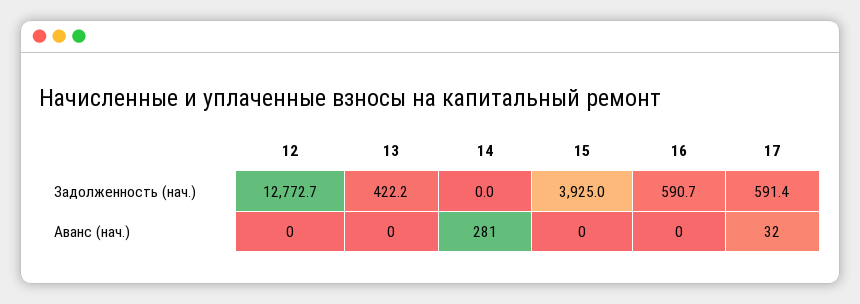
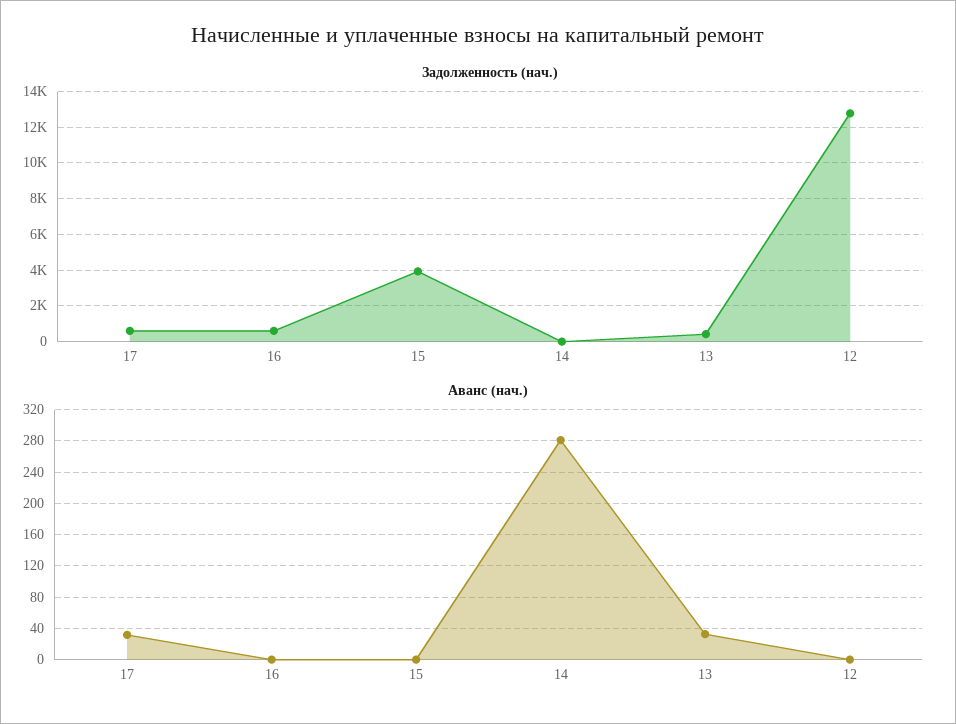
  {
    "Задолженность (нач.)": {
      "12": 12772.7,
      "13": 422.2,
      "14": 0,
      "15": 3925,
      "16": 590.7,
      "17": 591.4
    },
    "Аванс (нач.)": {
      "12": 0,
-     "13": 0,
+     "13": 30,
      "14": 281,
      "15": 0,
      "16": 0,
      "17": 32
    }
  }

